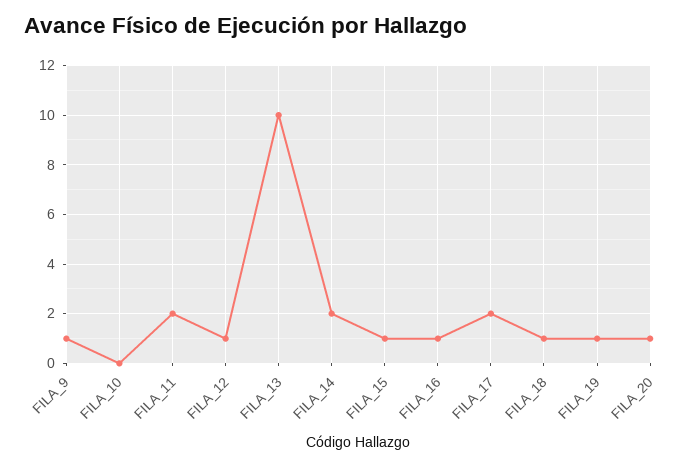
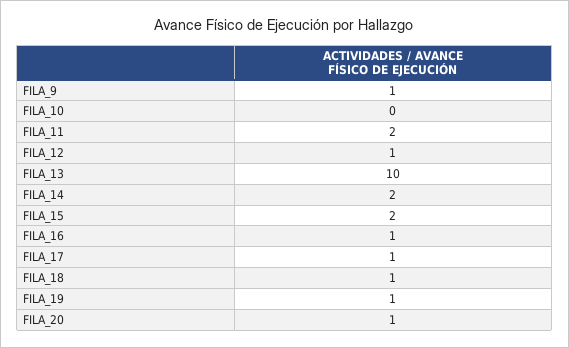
  {
    "FILA_9": 1,
    "FILA_10": 0,
    "FILA_11": 2,
    "FILA_12": 1,
    "FILA_13": 10,
    "FILA_14": 2,
-   "FILA_15": 1,
+   "FILA_15": 2,
    "FILA_16": 1,
-   "FILA_17": 2,
+   "FILA_17": 1,
    "FILA_18": 1,
    "FILA_19": 1,
    "FILA_20": 1
  }

